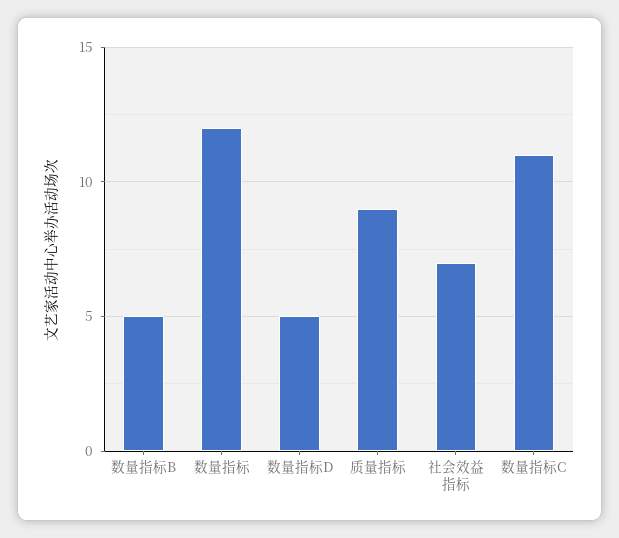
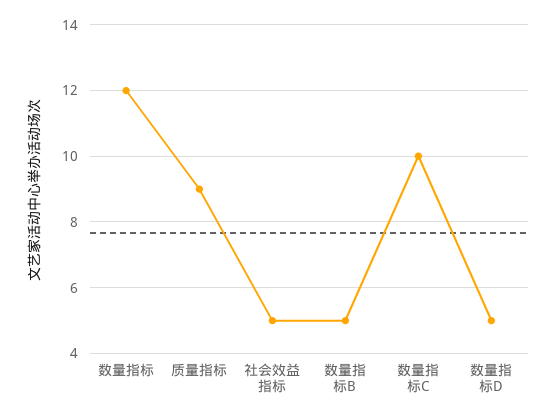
  {
    "数量指标B": 5,
    "数量指标": 12,
    "数量指标D": 5,
    "质量指标": 9,
-   "社会效益指标": 7,
+   "社会效益指标": 5,
-   "数量指标C": 11
+   "数量指标C": 10
  }

